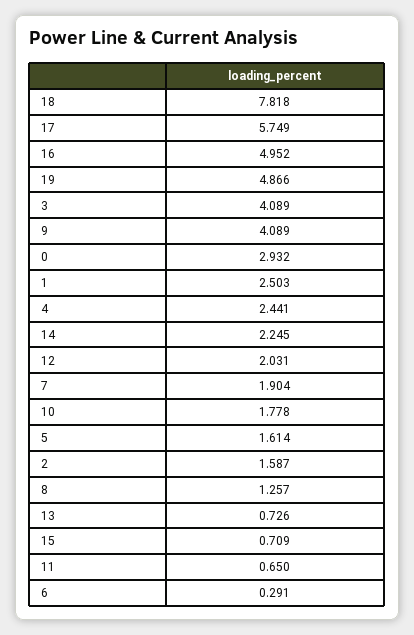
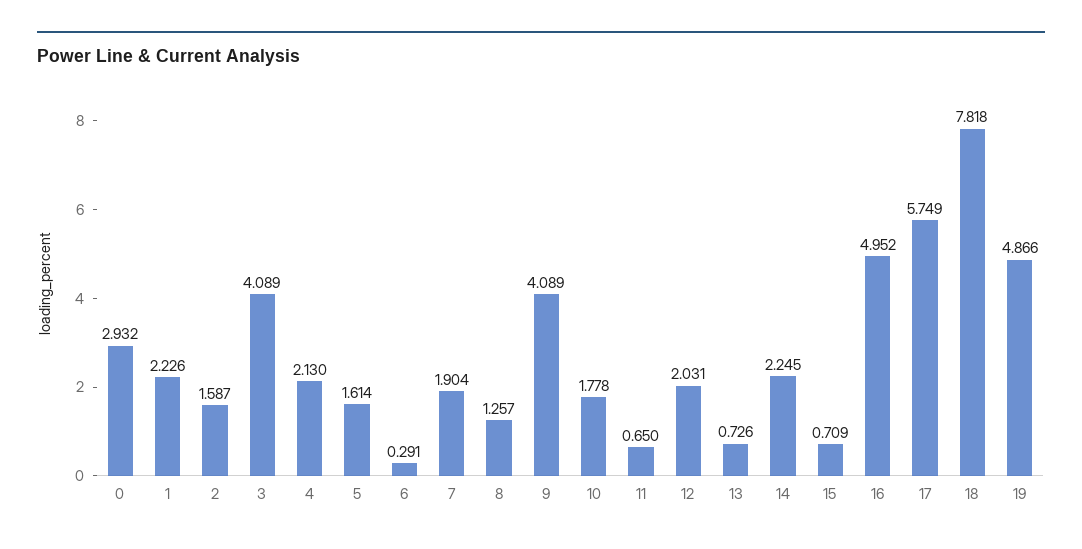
  {
    "18": 7.818,
    "17": 5.749,
    "16": 4.952,
    "19": 4.866,
    "3": 4.089,
    "9": 4.089,
    "0": 2.932,
-   "1": 2.503,
+   "1": 2.226,
-   "4": 2.441,
+   "4": 2.13,
    "14": 2.245,
    "12": 2.031,
    "7": 1.904,
    "10": 1.778,
    "5": 1.614,
    "2": 1.587,
    "8": 1.257,
    "13": 0.726,
    "15": 0.709,
    "11": 0.65,
    "6": 0.291
  }

